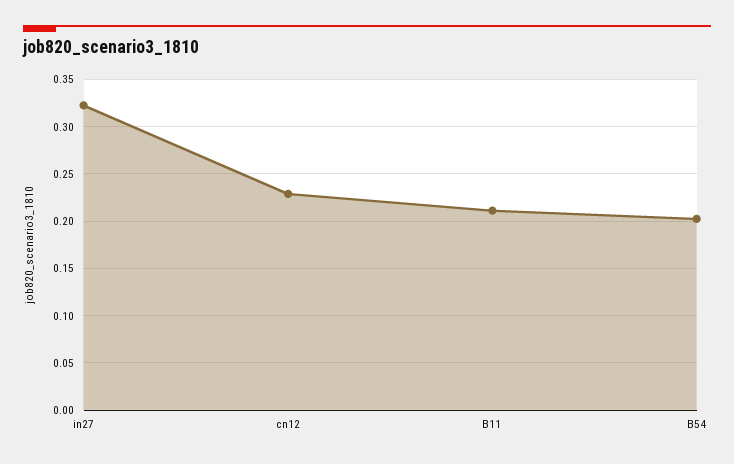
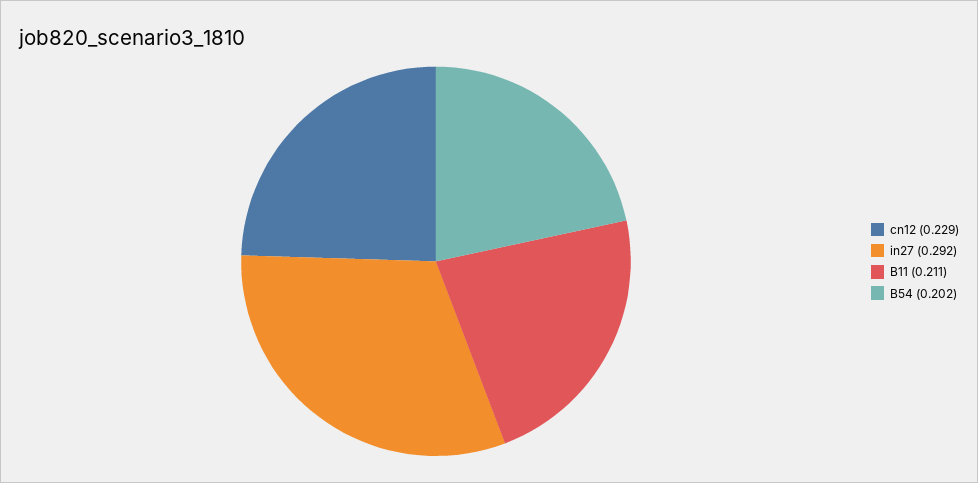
  {
-   "in27": 0.32,
+   "in27": 0.292,
    "cn12": 0.229,
    "B11": 0.211,
    "B54": 0.202
  }

